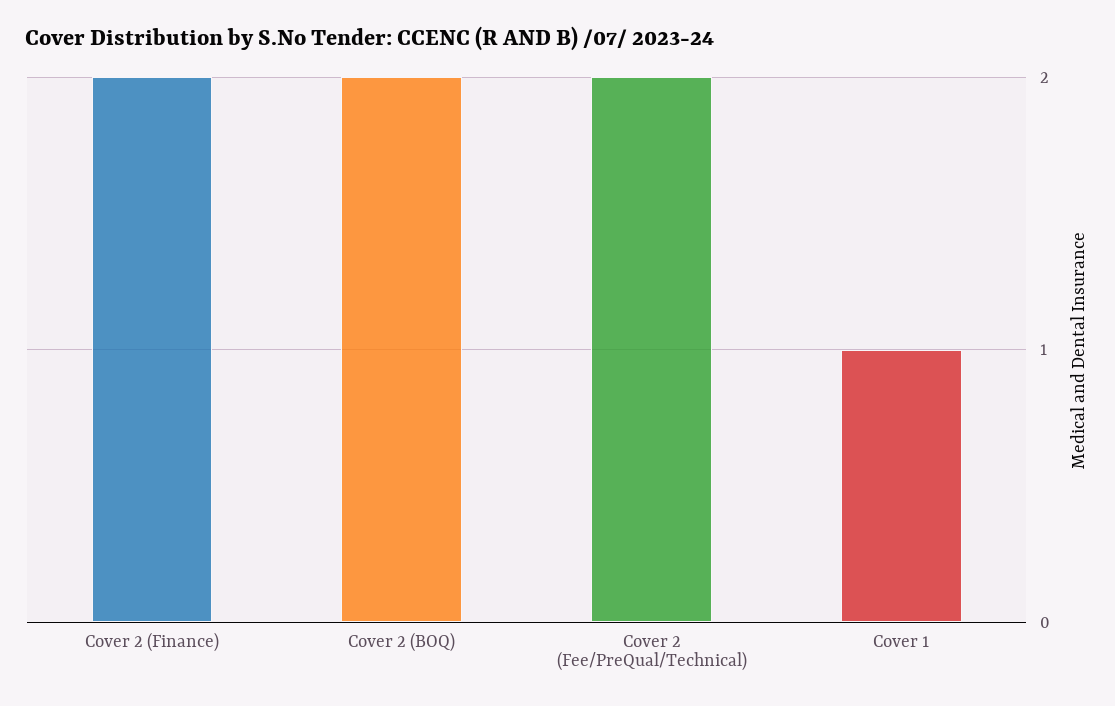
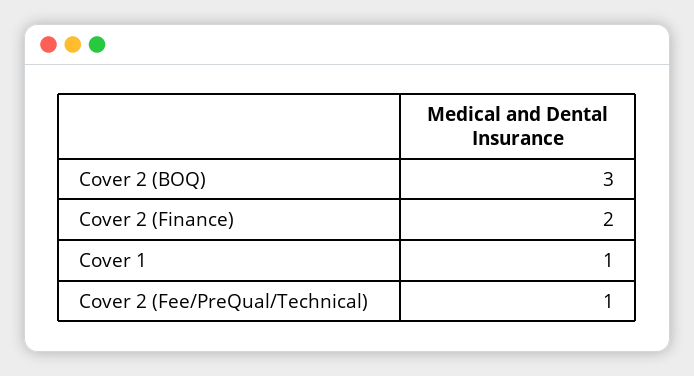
  {
    "Cover 2 (Finance)": 2,
-   "Cover 2 (BOQ)": 2,
+   "Cover 2 (BOQ)": 3,
-   "Cover 2 (Fee/PreQual/Technical)": 2,
+   "Cover 2 (Fee/PreQual/Technical)": 1,
    "Cover 1": 1
  }

